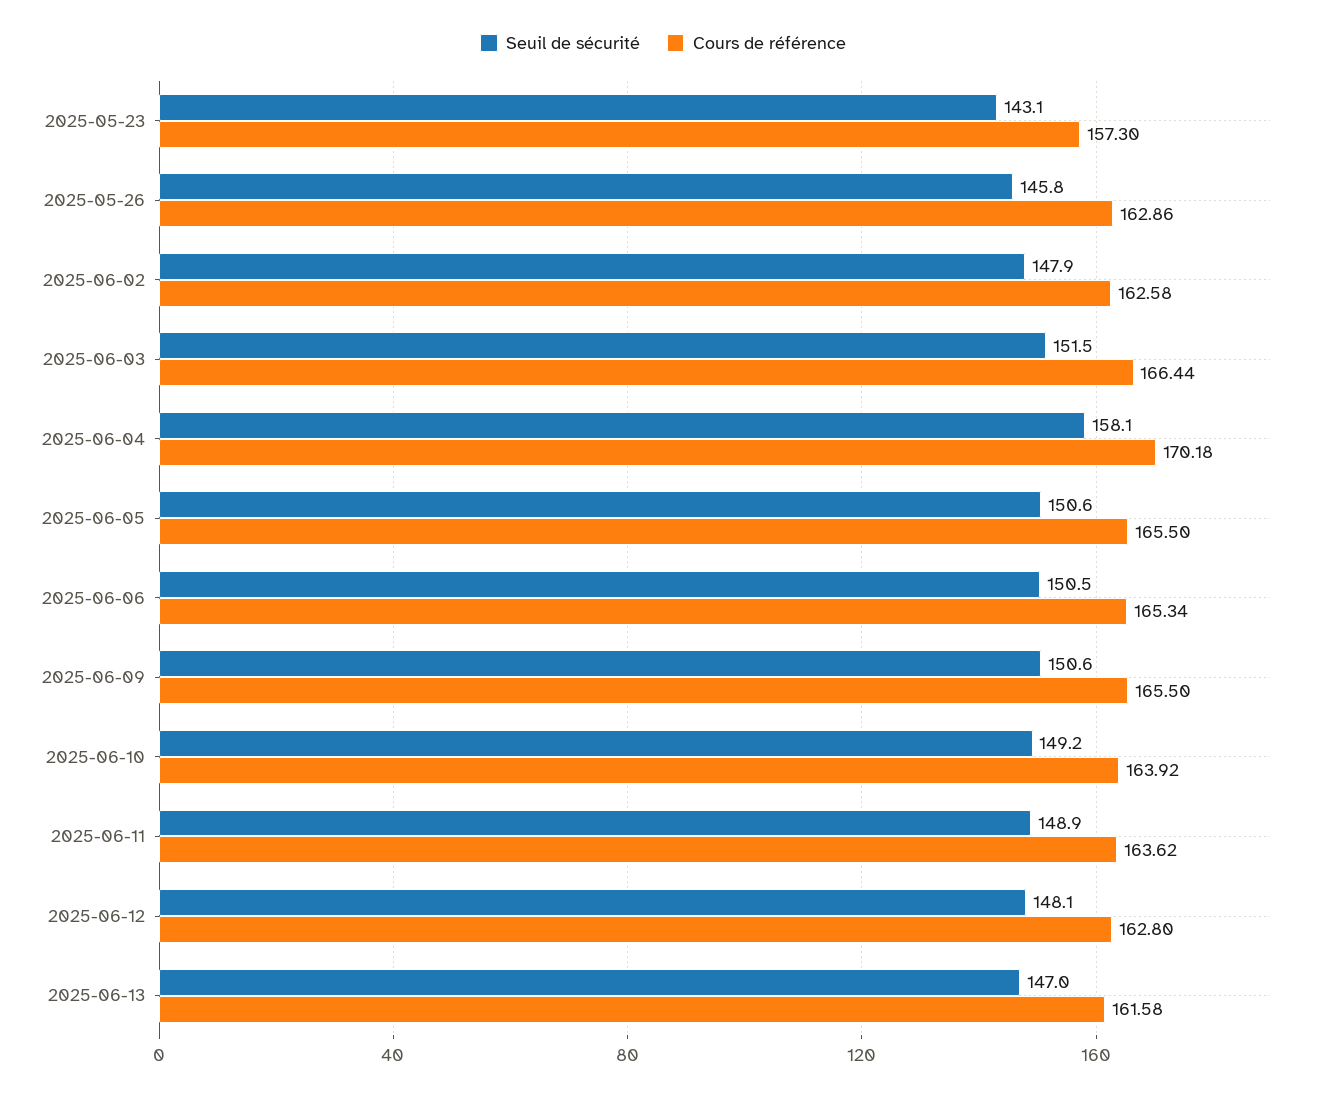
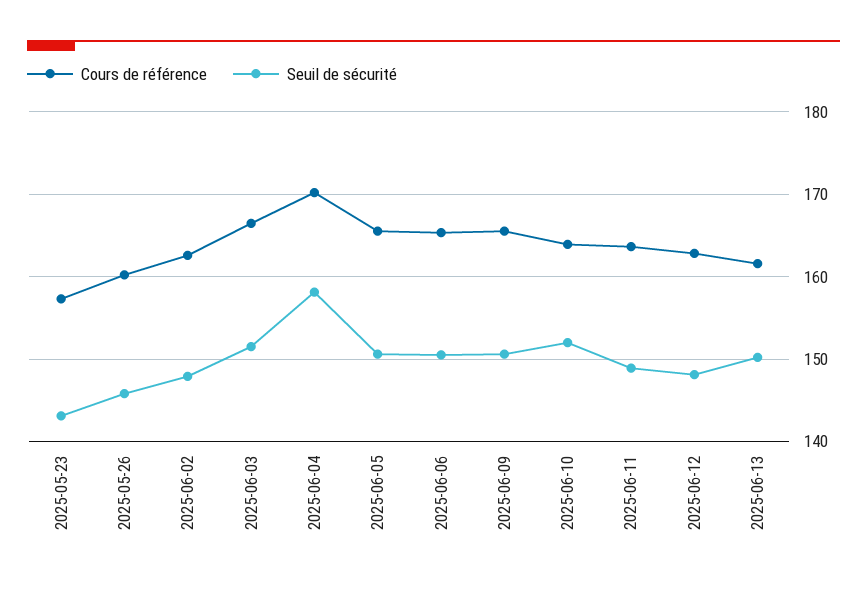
  {
    "Seuil de sécurité": {
      "2025-05-23": 143.1,
      "2025-05-26": 145.8,
      "2025-06-02": 147.9,
      "2025-06-03": 151.5,
      "2025-06-04": 158.1,
      "2025-06-05": 150.6,
      "2025-06-06": 150.5,
      "2025-06-09": 150.6,
-     "2025-06-10": 149.2,
+     "2025-06-10": 152,
      "2025-06-11": 148.9,
      "2025-06-12": 148.1,
-     "2025-06-13": 147
+     "2025-06-13": 150
    },
    "Cours de référence": {
      "2025-05-23": 157.3,
-     "2025-05-26": 162.86,
+     "2025-05-26": 160,
      "2025-06-02": 162.58,
      "2025-06-03": 166.44,
      "2025-06-04": 170.18,
      "2025-06-05": 165.5,
      "2025-06-06": 165.34,
      "2025-06-09": 165.5,
      "2025-06-10": 163.92,
      "2025-06-11": 163.62,
      "2025-06-12": 162.8,
      "2025-06-13": 161.58
    }
  }

